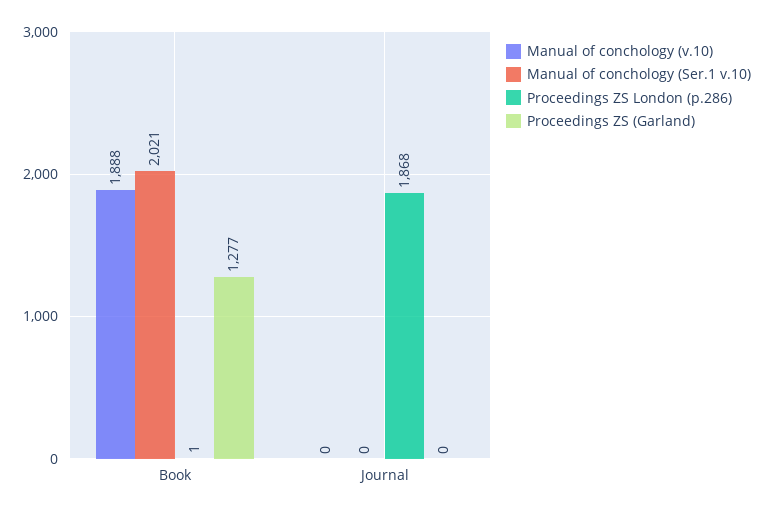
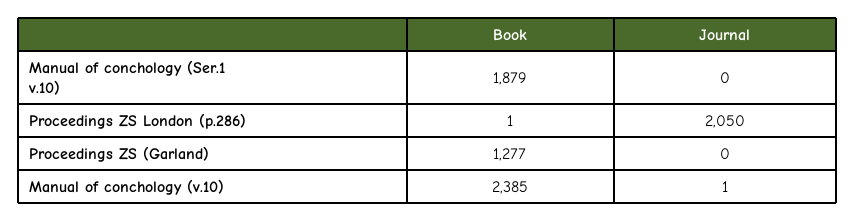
  {
    "Manual of conchology (v.10)": {
-     "Book": 1888,
+     "Book": 2385,
-     "Journal": 0
+     "Journal": 1
    },
    "Manual of conchology (Ser.1 v.10)": {
-     "Book": 2021,
+     "Book": 1879,
      "Journal": 0
    },
    "Proceedings ZS London (p.286)": {
      "Book": 1,
-     "Journal": 1868
+     "Journal": 2050
    },
    "Proceedings ZS (Garland)": {
      "Book": 1277,
      "Journal": 0
    }
  }

